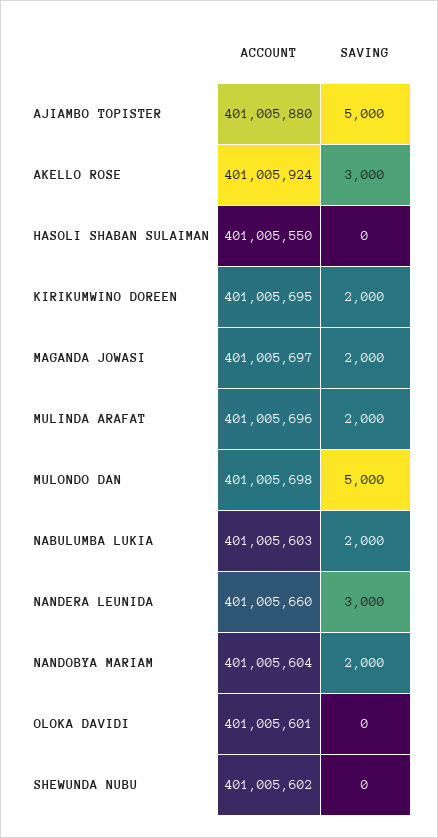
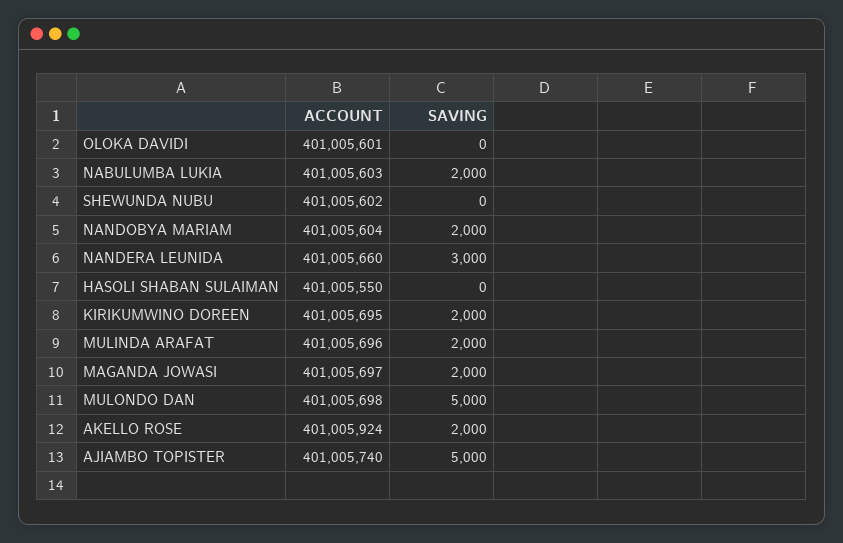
  {
    "ACCOUNT": {
-     "AJIAMBO TOPISTER": 401005880,
+     "AJIAMBO TOPISTER": 401005740,
      "AKELLO ROSE": 401005924,
      "HASOLI SHABAN SULAIMAN": 401005550,
      "KIRIKUMWINO DOREEN": 401005695,
      "MAGANDA JOWASI": 401005697,
      "MULINDA ARAFAT": 401005696,
      "MULONDO DAN": 401005698,
      "NABULUMBA LUKIA": 401005603,
      "NANDERA LEUNIDA": 401005660,
      "NANDOBYA MARIAM": 401005604,
      "OLOKA DAVIDI": 401005601,
      "SHEWUNDA NUBU": 401005602
    },
    "SAVING": {
      "AJIAMBO TOPISTER": 5000,
-     "AKELLO ROSE": 3000,
+     "AKELLO ROSE": 2000,
      "HASOLI SHABAN SULAIMAN": 0,
      "KIRIKUMWINO DOREEN": 2000,
      "MAGANDA JOWASI": 2000,
      "MULINDA ARAFAT": 2000,
      "MULONDO DAN": 5000,
      "NABULUMBA LUKIA": 2000,
      "NANDERA LEUNIDA": 3000,
      "NANDOBYA MARIAM": 2000,
      "OLOKA DAVIDI": 0,
      "SHEWUNDA NUBU": 0
    }
  }

